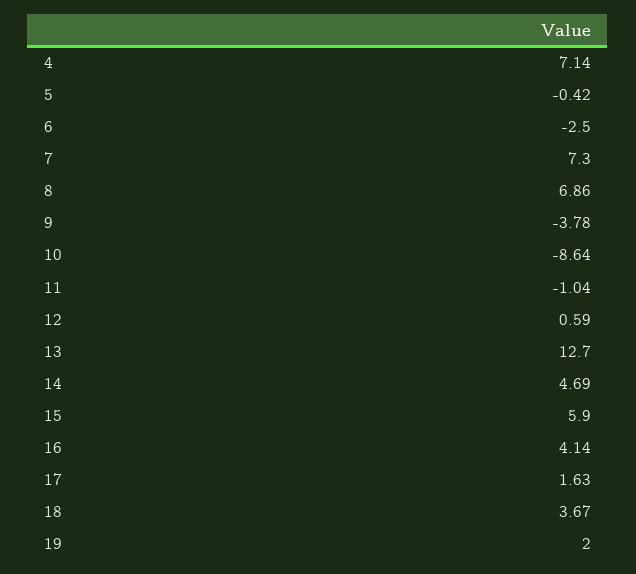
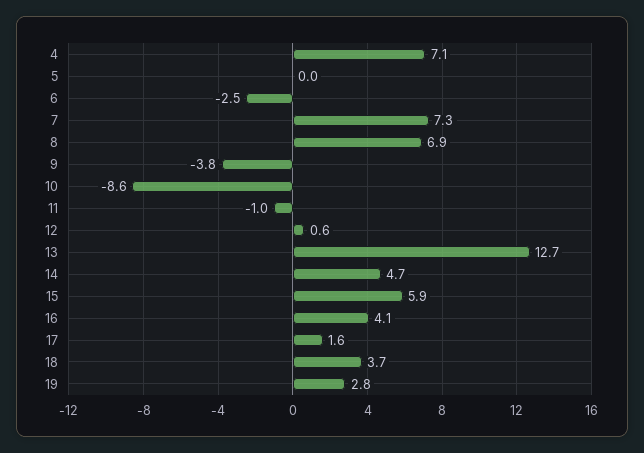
  {
    "4": 7.14,
-   "5": -0.42,
+   "5": 0,
    "6": -2.5,
    "7": 7.3,
    "8": 6.86,
    "9": -3.78,
    "10": -8.64,
    "11": -1.04,
    "12": 0.59,
    "13": 12.7,
    "14": 4.69,
    "15": 5.9,
    "16": 4.14,
    "17": 1.63,
    "18": 3.67,
-   "19": 2
+   "19": 2.8
  }

